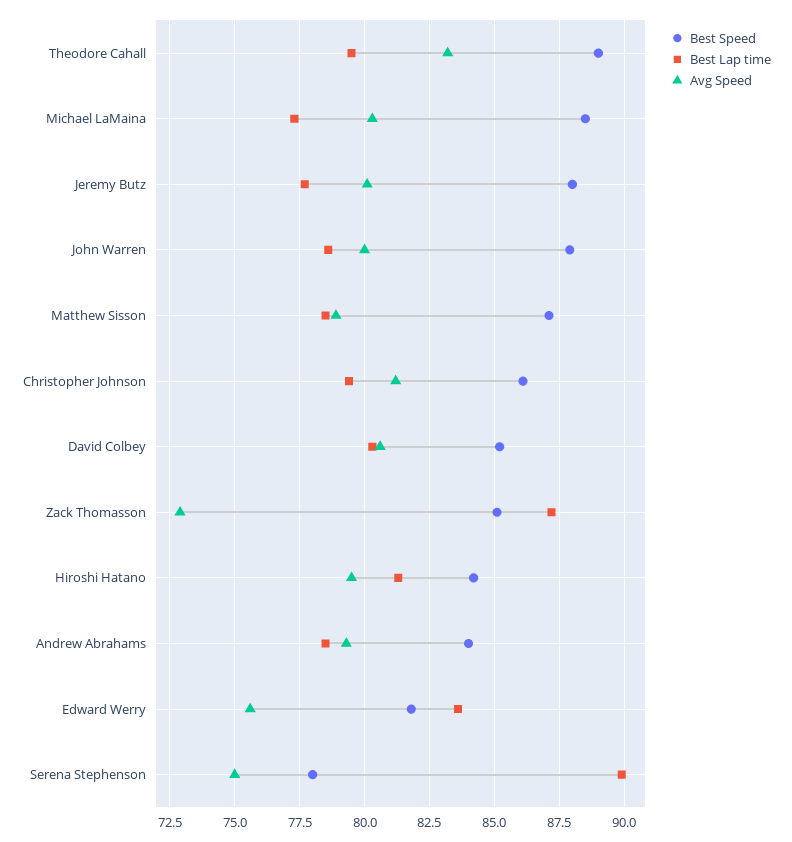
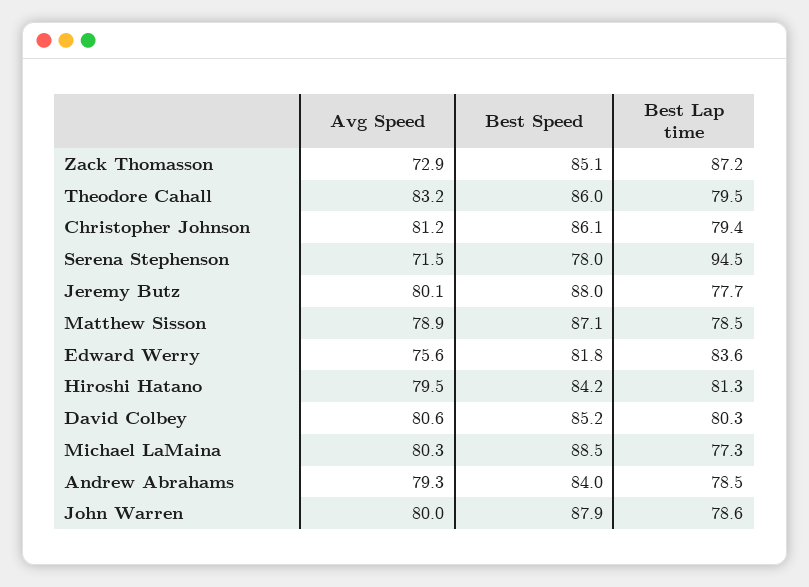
  {
    "Best Speed": {
-     "Theodore Cahall": 89,
+     "Theodore Cahall": 86,
      "Michael LaMaina": 88.5,
      "Jeremy Butz": 88,
      "John Warren": 87.9,
      "Matthew Sisson": 87.1,
      "Christopher Johnson": 86.1,
      "David Colbey": 85.2,
      "Zack Thomasson": 85.1,
      "Hiroshi Hatano": 84.2,
      "Andrew Abrahams": 84,
      "Edward Werry": 81.8,
      "Serena Stephenson": 78
    },
    "Best Lap time": {
      "Theodore Cahall": 79.5,
      "Michael LaMaina": 77.3,
      "Jeremy Butz": 77.7,
      "John Warren": 78.6,
      "Matthew Sisson": 78.5,
      "Christopher Johnson": 79.4,
      "David Colbey": 80.3,
      "Zack Thomasson": 87.2,
      "Hiroshi Hatano": 81.3,
      "Andrew Abrahams": 78.5,
      "Edward Werry": 83.6,
-     "Serena Stephenson": 90
+     "Serena Stephenson": 94.5
    },
    "Avg Speed": {
      "Theodore Cahall": 83.2,
      "Michael LaMaina": 80.3,
      "Jeremy Butz": 80.1,
      "John Warren": 80,
      "Matthew Sisson": 78.9,
      "Christopher Johnson": 81.2,
      "David Colbey": 80.6,
      "Zack Thomasson": 72.9,
      "Hiroshi Hatano": 79.5,
      "Andrew Abrahams": 79.3,
      "Edward Werry": 75.6,
-     "Serena Stephenson": 75
+     "Serena Stephenson": 71.5
    }
  }

